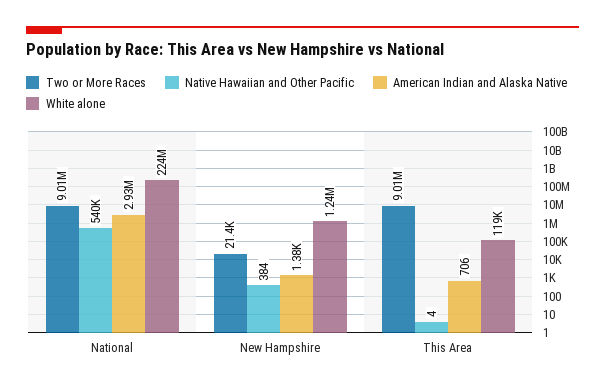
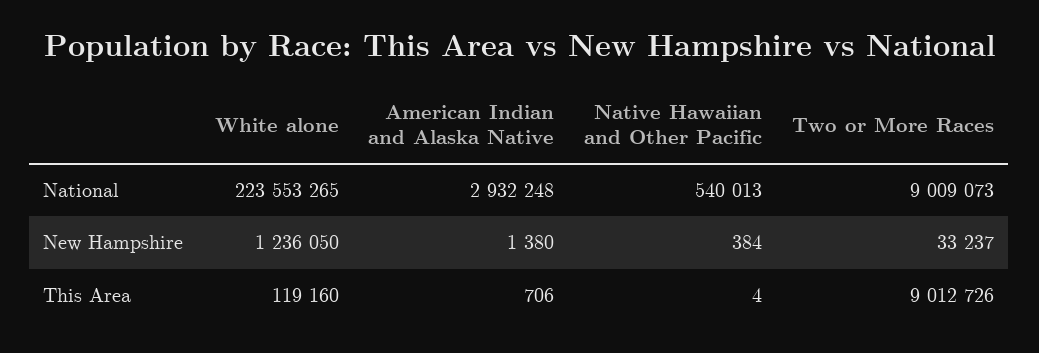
  {
    "Two or More Races": {
      "National": 9009073,
-     "New Hampshire": 21400,
+     "New Hampshire": 33237,
      "This Area": 9012726
    },
    "Native Hawaiian and Other Pacific": {
      "National": 540013,
      "New Hampshire": 384,
      "This Area": 4
    },
    "American Indian and Alaska Native": {
      "National": 2932248,
      "New Hampshire": 1380,
      "This Area": 706
    },
    "White alone": {
      "National": 223553265,
      "New Hampshire": 1236050,
      "This Area": 119160
    }
  }

